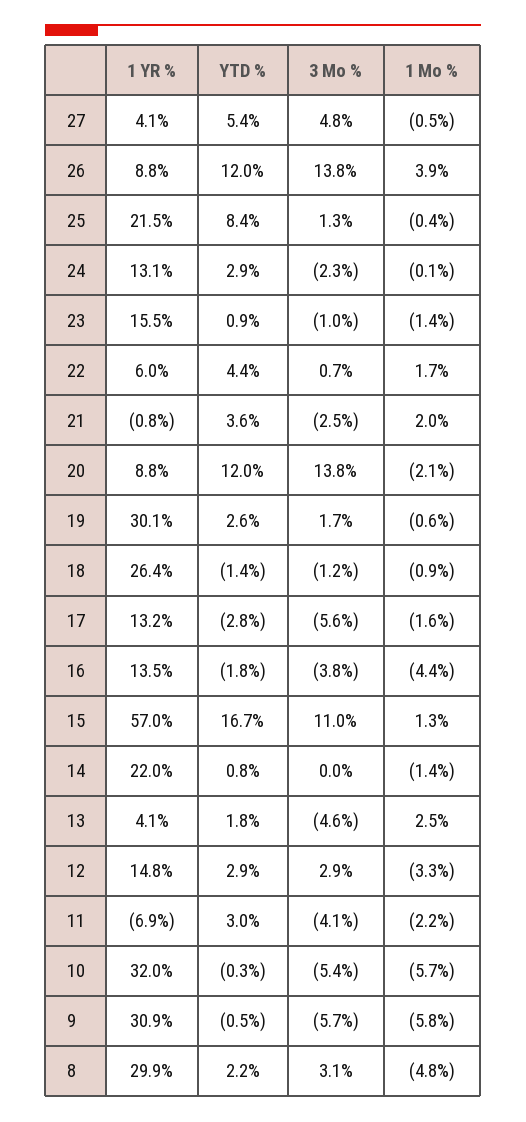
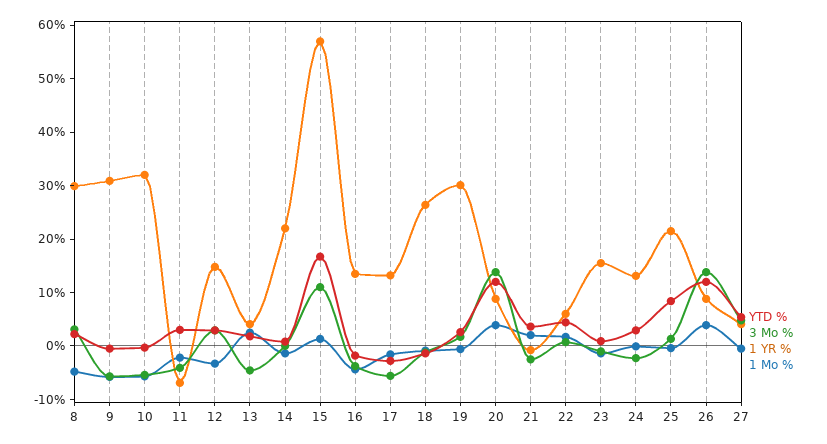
  {
    "1 YR %": {
      "27": 4.1,
      "26": 8.8,
      "25": 21.5,
      "24": 13.1,
      "23": 15.5,
      "22": 6,
      "21": -0.8,
      "20": 8.8,
      "19": 30.1,
      "18": 26.4,
      "17": 13.2,
      "16": 13.5,
      "15": 57,
      "14": 22,
      "13": 4.1,
      "12": 14.8,
      "11": -6.9,
      "10": 32,
      "9": 30.9,
      "8": 29.9
    },
    "YTD %": {
      "27": 5.4,
      "26": 12,
      "25": 8.4,
      "24": 2.9,
      "23": 0.9,
      "22": 4.4,
      "21": 3.6,
      "20": 12,
      "19": 2.6,
      "18": -1.4,
      "17": -2.8,
      "16": -1.8,
      "15": 16.7,
      "14": 0.8,
      "13": 1.8,
      "12": 2.9,
      "11": 3,
      "10": -0.3,
      "9": -0.5,
      "8": 2.2
    },
    "3 Mo %": {
      "27": 4.8,
      "26": 13.8,
      "25": 1.3,
      "24": -2.3,
      "23": -1,
      "22": 0.7,
      "21": -2.5,
      "20": 13.8,
      "19": 1.7,
      "18": -1.2,
      "17": -5.6,
      "16": -3.8,
      "15": 11,
      "14": 0,
      "13": -4.6,
      "12": 2.9,
      "11": -4.1,
      "10": -5.4,
      "9": -5.7,
      "8": 3.1
    },
    "1 Mo %": {
      "27": -0.5,
      "26": 3.9,
      "25": -0.4,
      "24": -0.1,
      "23": -1.4,
      "22": 1.7,
      "21": 2,
-     "20": -2.1,
+     "20": 4,
      "19": -0.6,
      "18": -0.9,
      "17": -1.6,
      "16": -4.4,
      "15": 1.3,
      "14": -1.4,
      "13": 2.5,
      "12": -3.3,
      "11": -2.2,
      "10": -5.7,
      "9": -5.8,
      "8": -4.8
    }
  }

